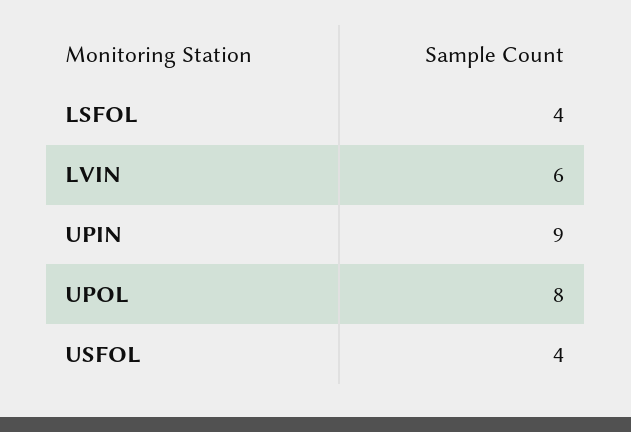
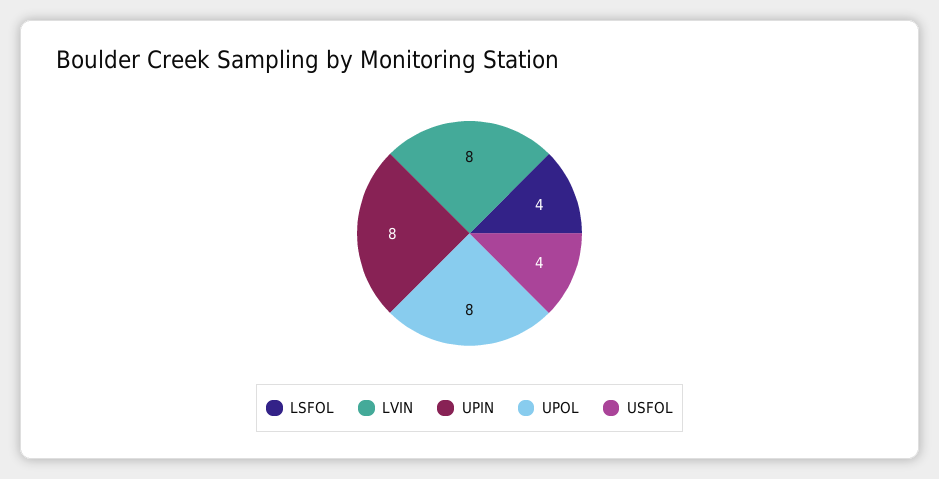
  {
    "LSFOL": 4,
-   "LVIN": 6,
+   "LVIN": 8,
-   "UPIN": 9,
+   "UPIN": 8,
    "UPOL": 8,
    "USFOL": 4
  }

